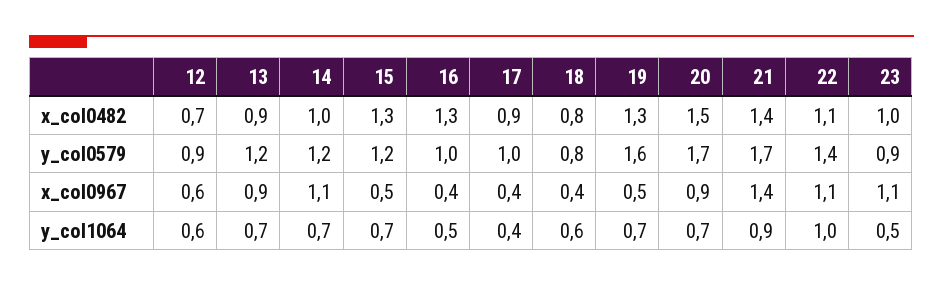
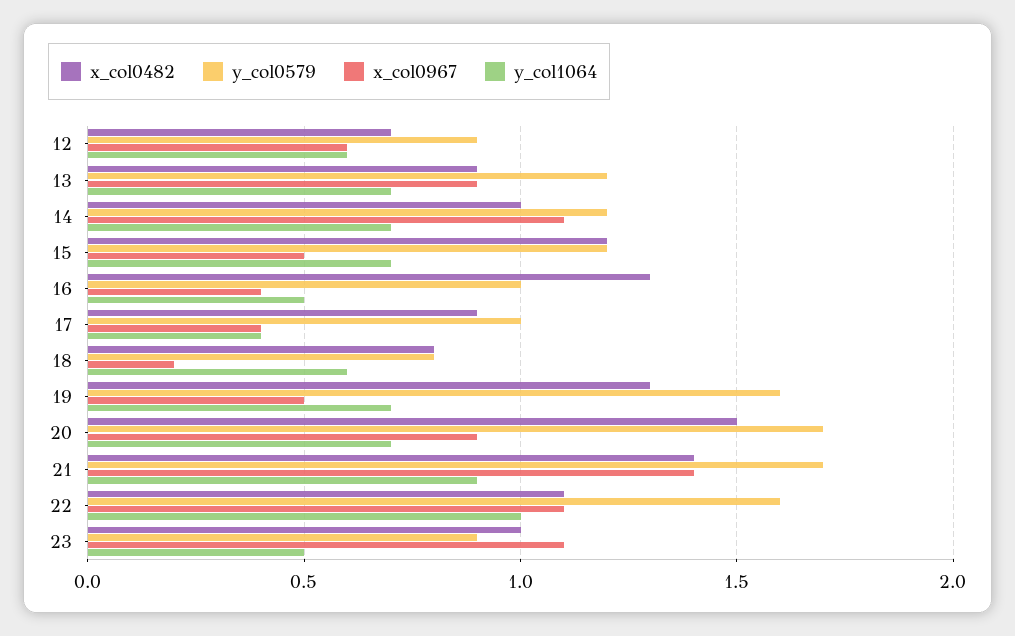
  {
    "x_col0482": {
      "12": 0.7,
      "13": 0.9,
      "14": 1,
-     "15": 1.3,
+     "15": 1.2,
      "16": 1.3,
      "17": 0.9,
      "18": 0.8,
      "19": 1.3,
      "20": 1.5,
      "21": 1.4,
      "22": 1.1,
      "23": 1
    },
    "y_col0579": {
      "12": 0.9,
      "13": 1.2,
      "14": 1.2,
      "15": 1.2,
      "16": 1,
      "17": 1,
      "18": 0.8,
      "19": 1.6,
      "20": 1.7,
      "21": 1.7,
-     "22": 1.4,
+     "22": 1.6,
      "23": 0.9
    },
    "x_col0967": {
      "12": 0.6,
      "13": 0.9,
      "14": 1.1,
      "15": 0.5,
      "16": 0.4,
      "17": 0.4,
-     "18": 0.4,
+     "18": 0.2,
      "19": 0.5,
      "20": 0.9,
      "21": 1.4,
      "22": 1.1,
      "23": 1.1
    },
    "y_col1064": {
      "12": 0.6,
      "13": 0.7,
      "14": 0.7,
      "15": 0.7,
      "16": 0.5,
      "17": 0.4,
      "18": 0.6,
      "19": 0.7,
      "20": 0.7,
      "21": 0.9,
      "22": 1,
      "23": 0.5
    }
  }

